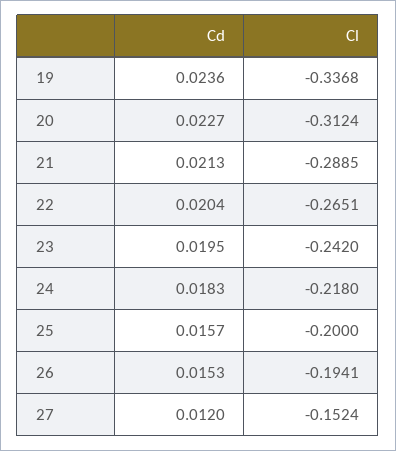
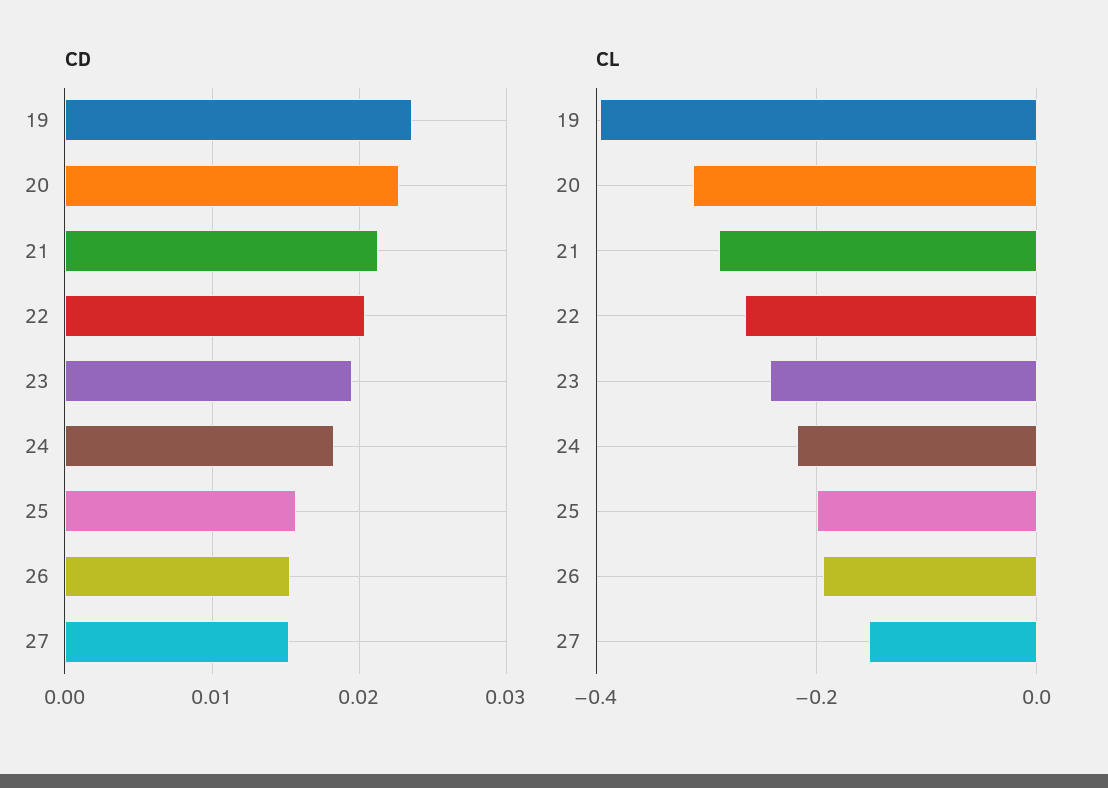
  {
    "Cd": {
      "19": 0.0236,
      "20": 0.0227,
      "21": 0.0213,
      "22": 0.0204,
      "23": 0.0195,
      "24": 0.0183,
      "25": 0.0157,
      "26": 0.0153,
-     "27": 0.012
+     "27": 0.015
    },
    "Cl": {
-     "19": -0.3368,
+     "19": -0.4,
      "20": -0.3124,
      "21": -0.2885,
      "22": -0.2651,
      "23": -0.242,
      "24": -0.218,
      "25": -0.2,
      "26": -0.1941,
      "27": -0.1524
    }
  }

